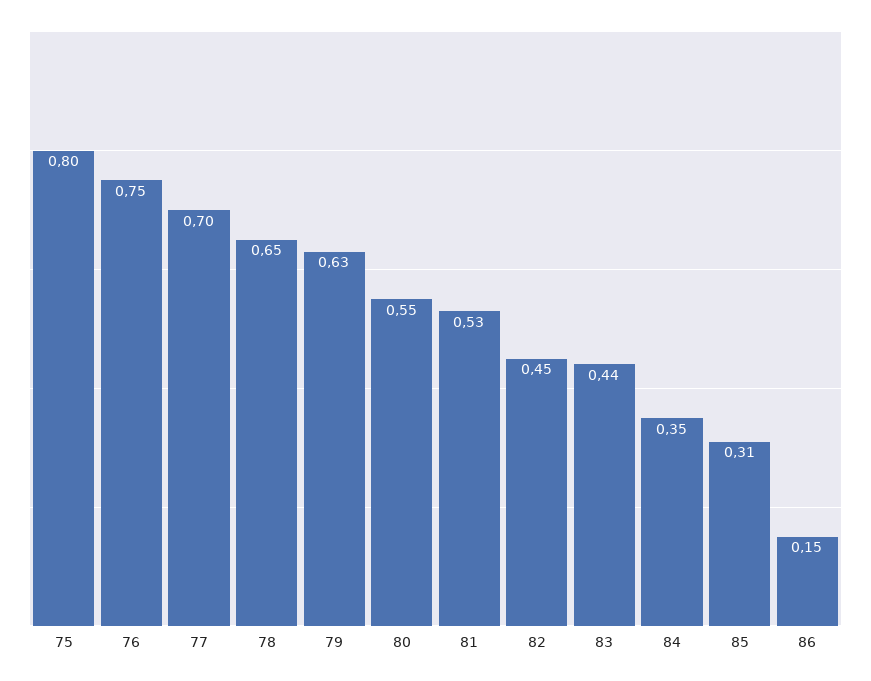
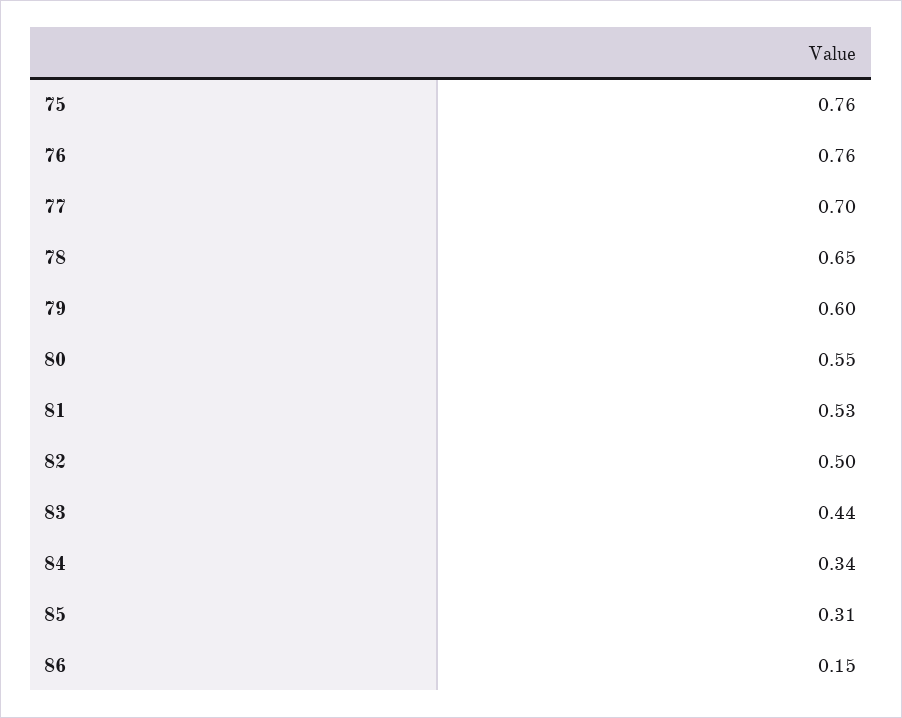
  {
-   "75": 0.8,
+   "75": 0.76,
-   "76": 0.75,
+   "76": 0.76,
    "77": 0.7,
    "78": 0.65,
-   "79": 0.63,
+   "79": 0.6,
    "80": 0.55,
    "81": 0.53,
-   "82": 0.45,
+   "82": 0.5,
    "83": 0.44,
-   "84": 0.35,
+   "84": 0.34,
    "85": 0.31,
    "86": 0.15
  }

